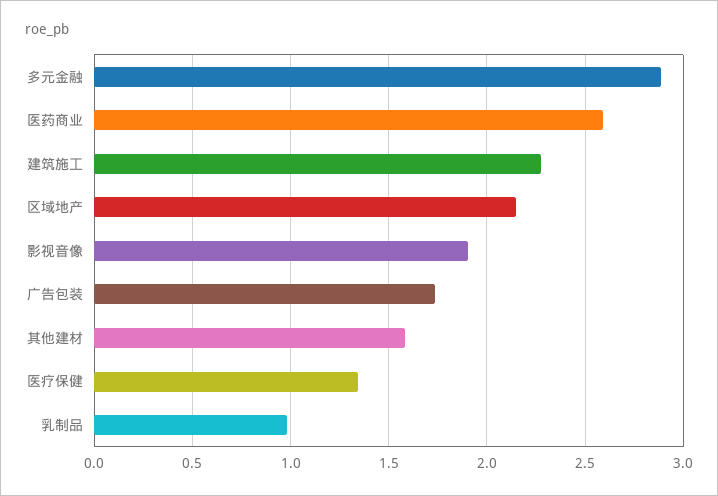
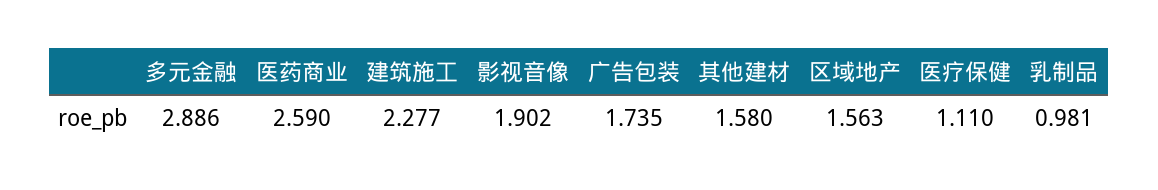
  {
    "多元金融": 2.886,
    "医药商业": 2.59,
    "建筑施工": 2.277,
-   "区域地产": 2.15,
+   "区域地产": 1.563,
    "影视音像": 1.902,
    "广告包装": 1.735,
    "其他建材": 1.58,
-   "医疗保健": 1.35,
+   "医疗保健": 1.11,
    "乳制品": 0.981
  }

